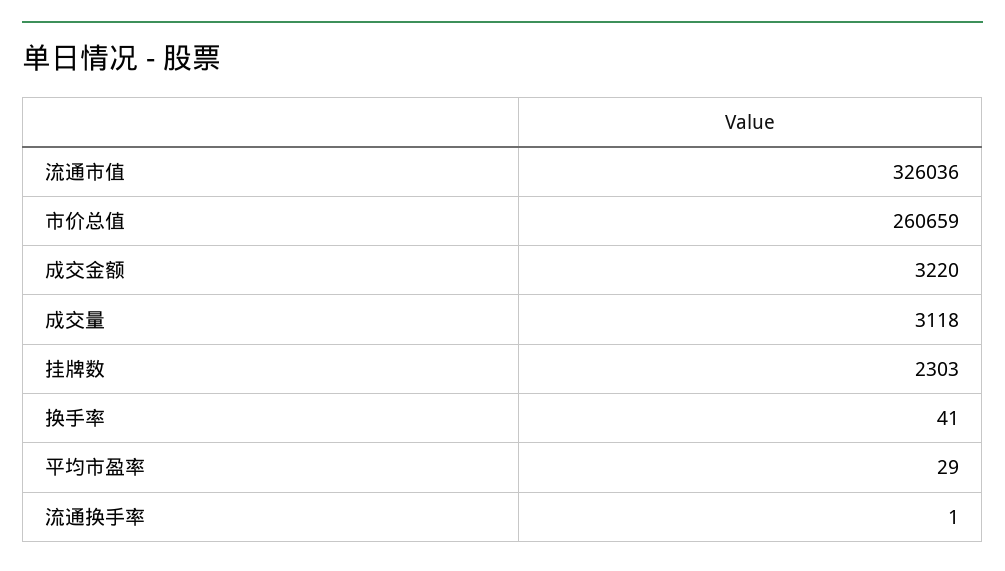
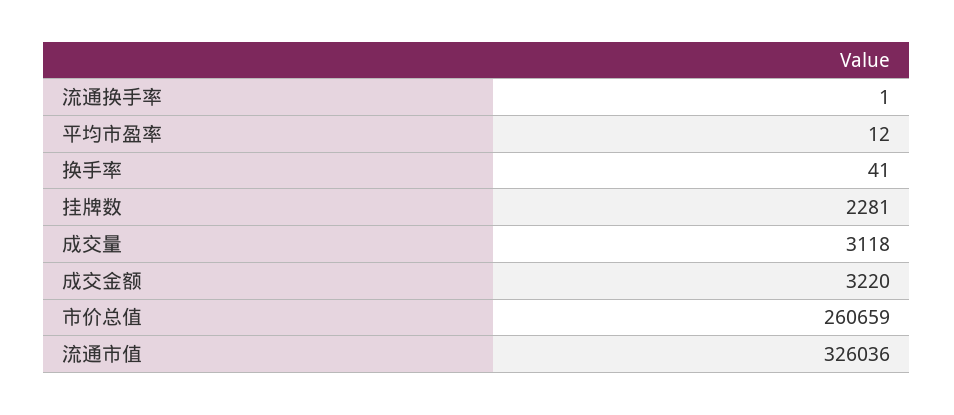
  {
    "流通市值": 326036,
    "市价总值": 260659,
    "成交金额": 3220,
    "成交量": 3118,
-   "挂牌数": 2303,
+   "挂牌数": 2281,
    "换手率": 41,
-   "平均市盈率": 29,
+   "平均市盈率": 12,
    "流通换手率": 1
  }

